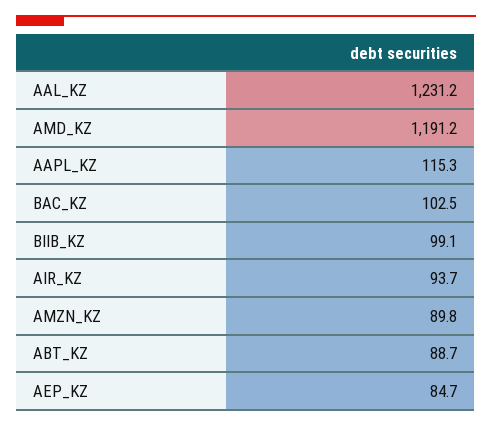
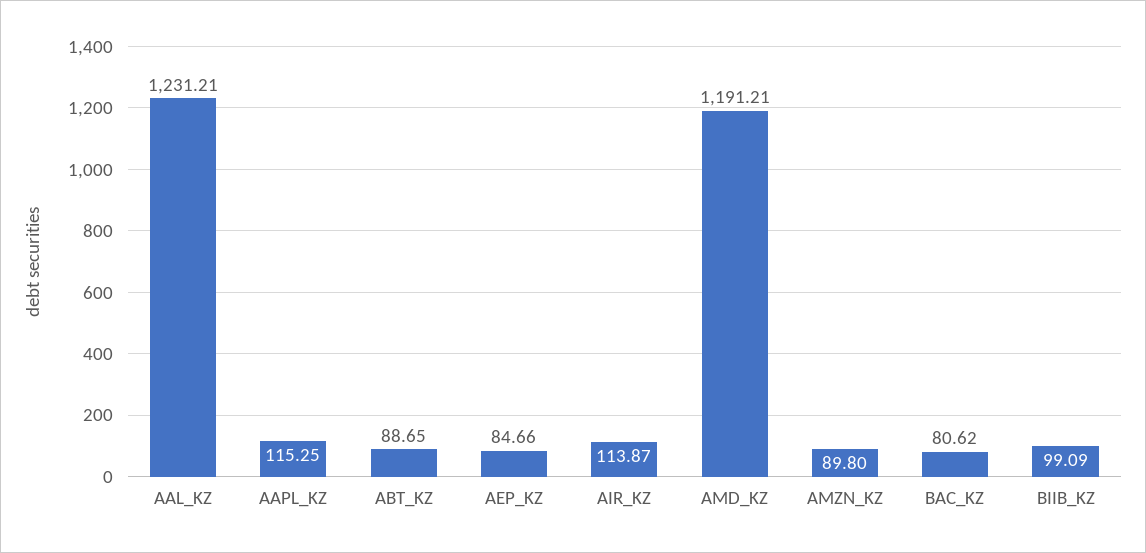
  {
    "AAL_KZ": 1231.21,
    "AMD_KZ": 1191.21,
    "AAPL_KZ": 115.25,
-   "BAC_KZ": 102.5,
+   "BAC_KZ": 80.62,
    "BIIB_KZ": 99.09,
-   "AIR_KZ": 93.7,
+   "AIR_KZ": 113.87,
    "AMZN_KZ": 89.8,
    "ABT_KZ": 88.65,
    "AEP_KZ": 84.66
  }

